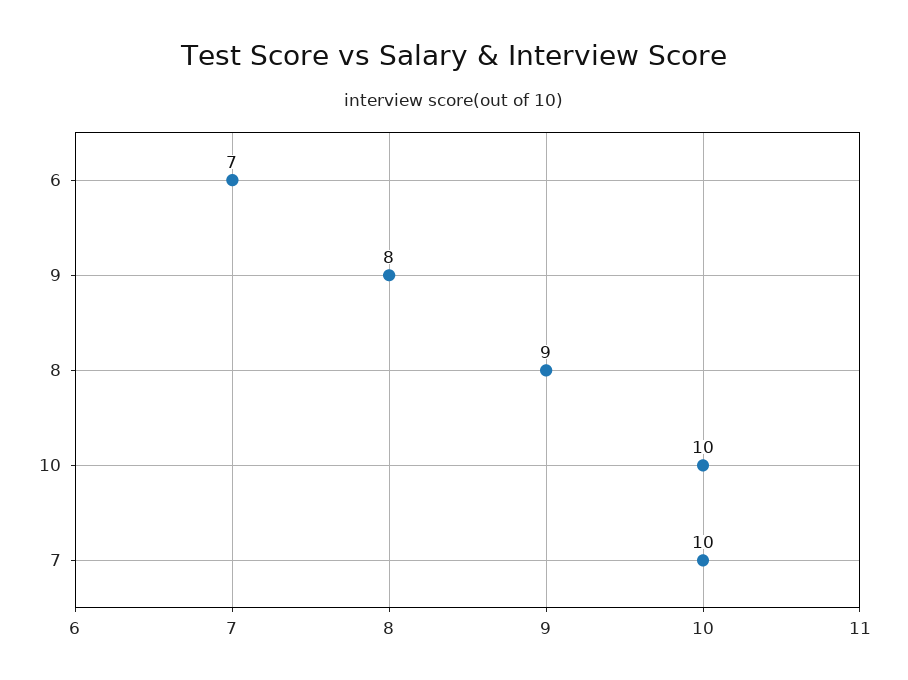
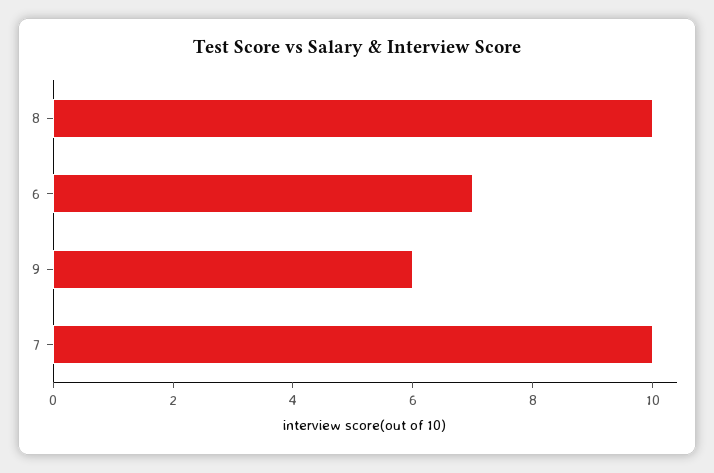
  {
    "6": 7,
-   "9": 8,
+   "9": 6,
-   "8": 9,
+   "8": 10,
-   "10": 10,
    "7": 10
  }

